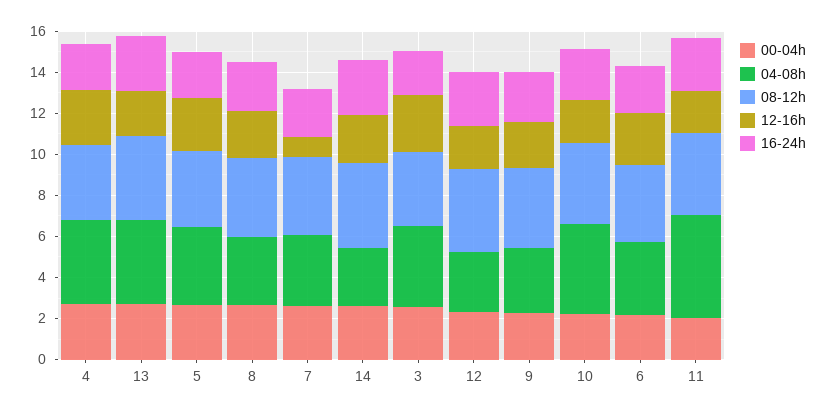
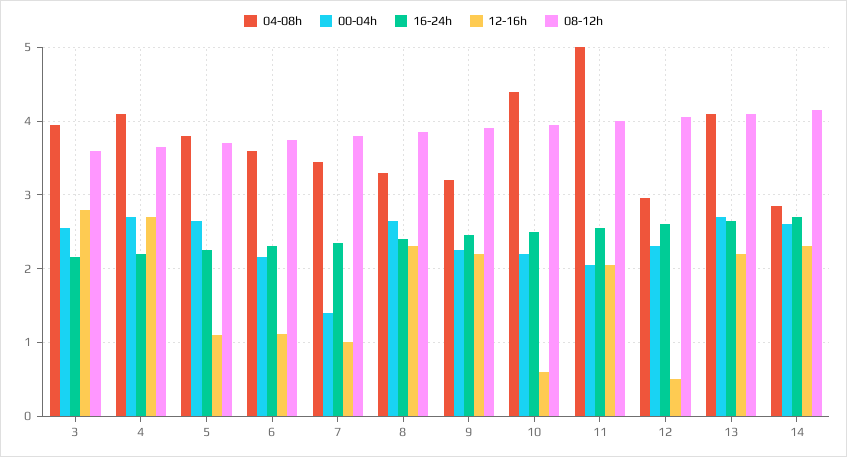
  {
    "00-04h": {
      "4": 2.7,
      "13": 2.7,
      "5": 2.7,
      "8": 2.7,
-     "7": 2.5,
+     "7": 1.4,
      "14": 2.6,
      "3": 2.6,
      "12": 2.3,
      "9": 2.3,
      "10": 2.2,
      "6": 2.2,
      "11": 2.1
    },
    "04-08h": {
      "4": 4.1,
      "13": 4.1,
      "5": 3.8,
      "8": 3.3,
      "7": 3.5,
      "14": 2.9,
      "3": 4,
      "12": 3,
      "9": 3.2,
      "10": 4.4,
      "6": 3.6,
      "11": 5
    },
    "08-12h": {
      "4": 3.7,
      "13": 4.1,
      "5": 3.7,
      "8": 3.9,
      "7": 3.8,
      "14": 4.2,
      "3": 3.6,
      "12": 4.1,
      "9": 3.9,
      "10": 4,
      "6": 3.8,
      "11": 4
    },
    "12-16h": {
      "4": 2.7,
      "13": 2.2,
-     "5": 2.5,
+     "5": 1.1,
      "8": 2.3,
      "7": 1,
      "14": 2.3,
      "3": 2.8,
-     "12": 2,
+     "12": 0.5,
      "9": 2.2,
-     "10": 2,
+     "10": 0.6,
-     "6": 2.5,
+     "6": 1.1,
      "11": 2.1
    },
    "16-24h": {
      "4": 2.2,
      "13": 2.7,
      "5": 2.3,
      "8": 2.4,
      "7": 2.4,
      "14": 2.7,
      "3": 2.2,
      "12": 2.6,
      "9": 2.5,
      "10": 2.5,
      "6": 2.3,
      "11": 2.6
    }
  }

